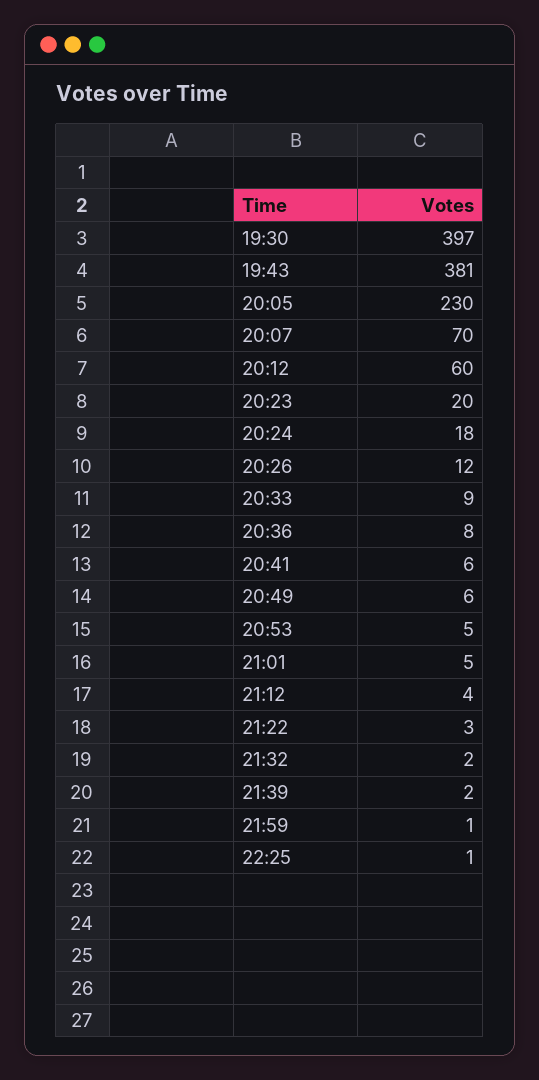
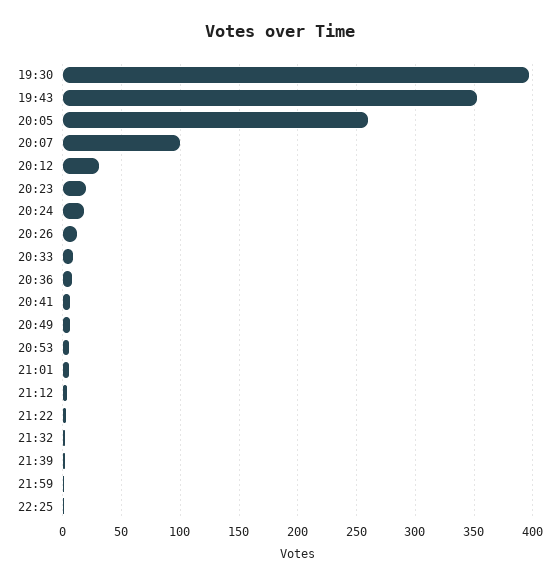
  {
    "19:30": 397,
-   "19:43": 381,
+   "19:43": 350,
-   "20:05": 230,
+   "20:05": 260,
-   "20:07": 70,
+   "20:07": 100,
-   "20:12": 60,
+   "20:12": 30,
    "20:23": 20,
    "20:24": 18,
    "20:26": 12,
    "20:33": 9,
    "20:36": 8,
    "20:41": 6,
    "20:49": 6,
    "20:53": 5,
    "21:01": 5,
    "21:12": 4,
    "21:22": 3,
    "21:32": 2,
    "21:39": 2,
    "21:59": 1,
    "22:25": 1
  }

